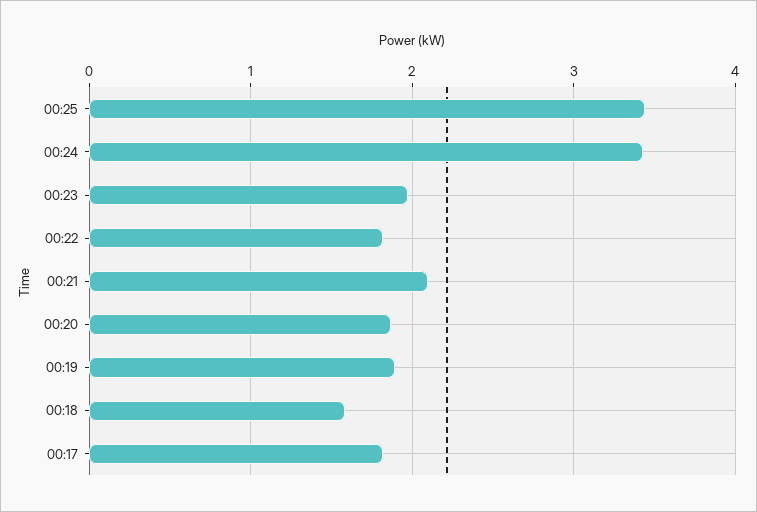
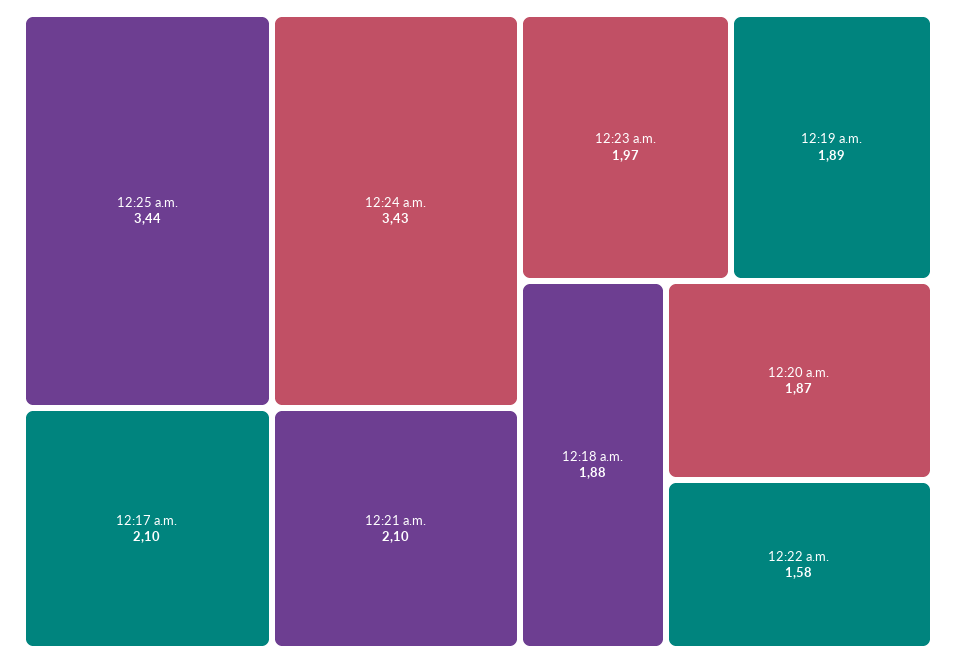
  {
    "00:25": 3.44,
    "00:24": 3.43,
    "00:23": 1.97,
-   "00:22": 1.8,
+   "00:22": 1.58,
    "00:21": 2.1,
    "00:20": 1.87,
    "00:19": 1.89,
-   "00:18": 1.6,
+   "00:18": 1.88,
-   "00:17": 1.8
+   "00:17": 2.1
  }

